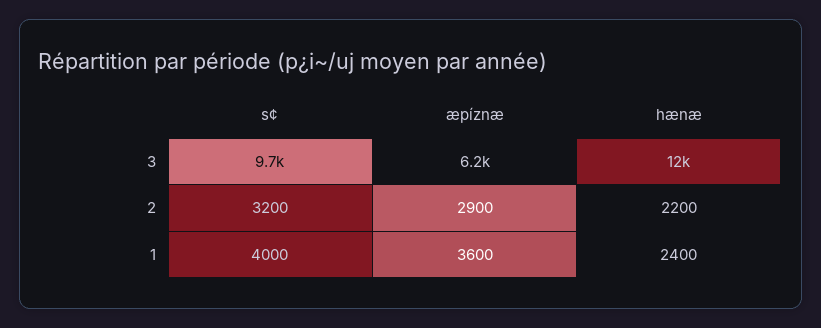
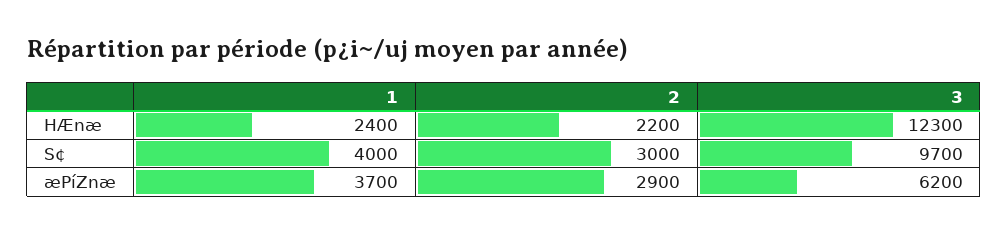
  {
    "s¢": {
      "3": 9700,
-     "2": 3200,
+     "2": 3000,
      "1": 4000
    },
    "æpíznæ": {
      "3": 6200,
      "2": 2900,
-     "1": 3600
+     "1": 3700
    },
    "hænæ": {
-     "3": 12000,
+     "3": 12300,
      "2": 2200,
      "1": 2400
    }
  }

